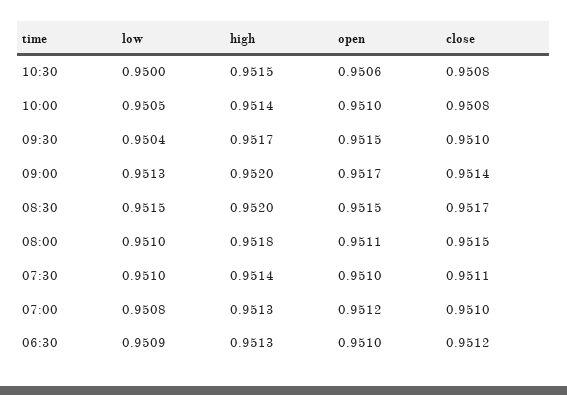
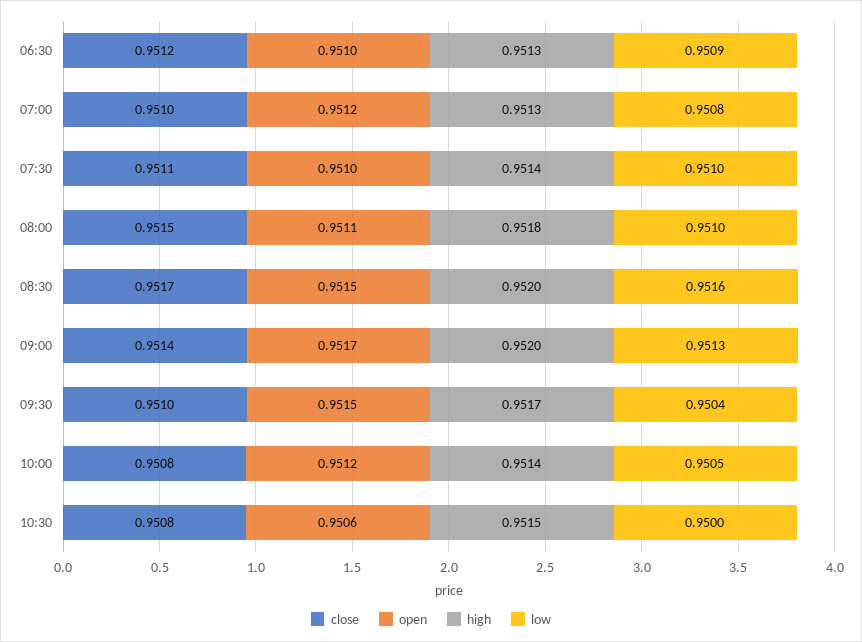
  {
    "low": {
      "10:30": 0.95,
      "10:00": 0.9505,
      "09:30": 0.9504,
      "09:00": 0.9513,
-     "08:30": 0.9515,
+     "08:30": 0.9516,
      "08:00": 0.951,
      "07:30": 0.951,
      "07:00": 0.9508,
      "06:30": 0.9509
    },
    "high": {
      "10:30": 0.9515,
      "10:00": 0.9514,
      "09:30": 0.9517,
      "09:00": 0.952,
      "08:30": 0.952,
      "08:00": 0.9518,
      "07:30": 0.9514,
      "07:00": 0.9513,
      "06:30": 0.9513
    },
    "open": {
      "10:30": 0.9506,
-     "10:00": 0.951,
+     "10:00": 0.9512,
      "09:30": 0.9515,
      "09:00": 0.9517,
      "08:30": 0.9515,
      "08:00": 0.9511,
      "07:30": 0.951,
      "07:00": 0.9512,
      "06:30": 0.951
    },
    "close": {
      "10:30": 0.9508,
      "10:00": 0.9508,
      "09:30": 0.951,
      "09:00": 0.9514,
      "08:30": 0.9517,
      "08:00": 0.9515,
      "07:30": 0.9511,
      "07:00": 0.951,
      "06:30": 0.9512
    }
  }

